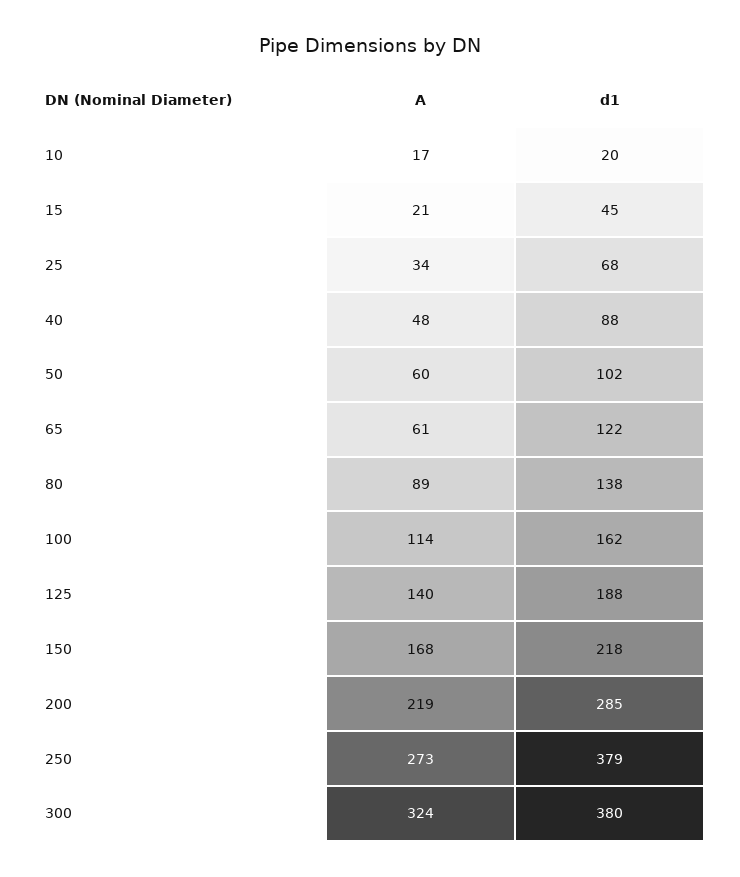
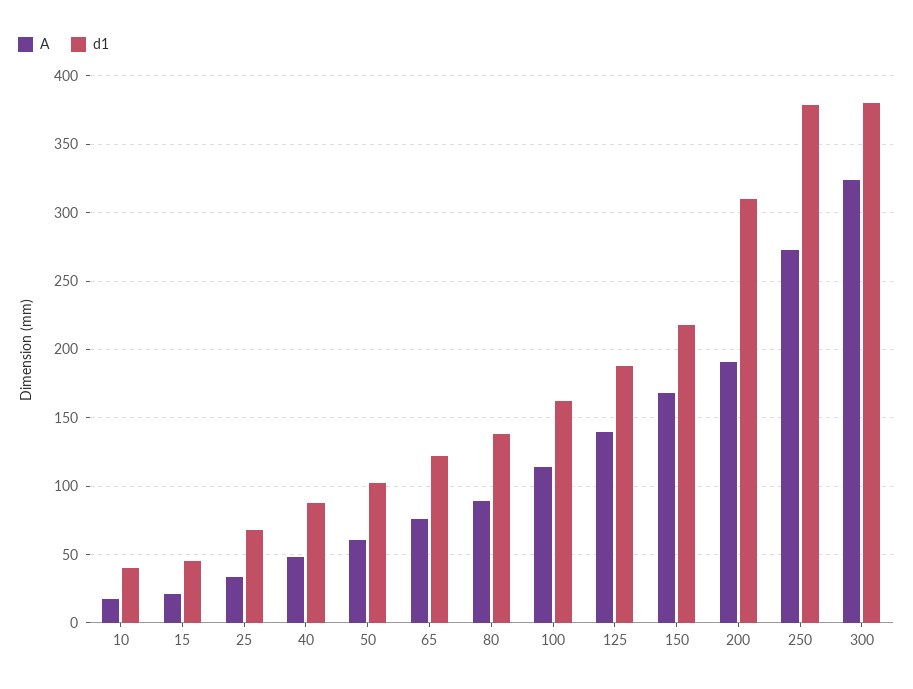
  {
    "A": {
      "10": 17,
      "15": 21,
      "25": 34,
      "40": 48,
      "50": 60,
-     "65": 61,
+     "65": 75,
      "80": 89,
      "100": 114,
      "125": 140,
      "150": 168,
-     "200": 219,
+     "200": 190,
      "250": 273,
      "300": 324
    },
    "d1": {
-     "10": 20,
+     "10": 40,
      "15": 45,
      "25": 68,
      "40": 88,
      "50": 102,
      "65": 122,
      "80": 138,
      "100": 162,
      "125": 188,
      "150": 218,
-     "200": 285,
+     "200": 310,
      "250": 379,
      "300": 380
    }
  }

